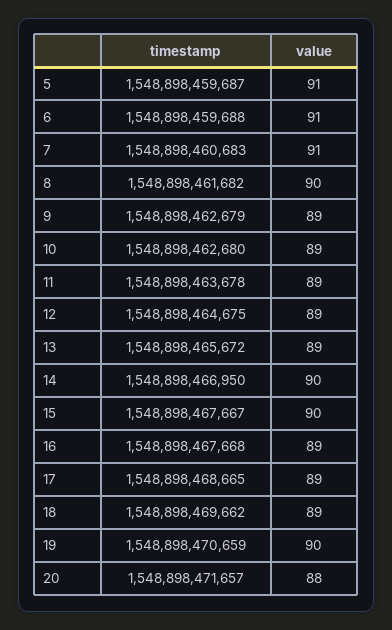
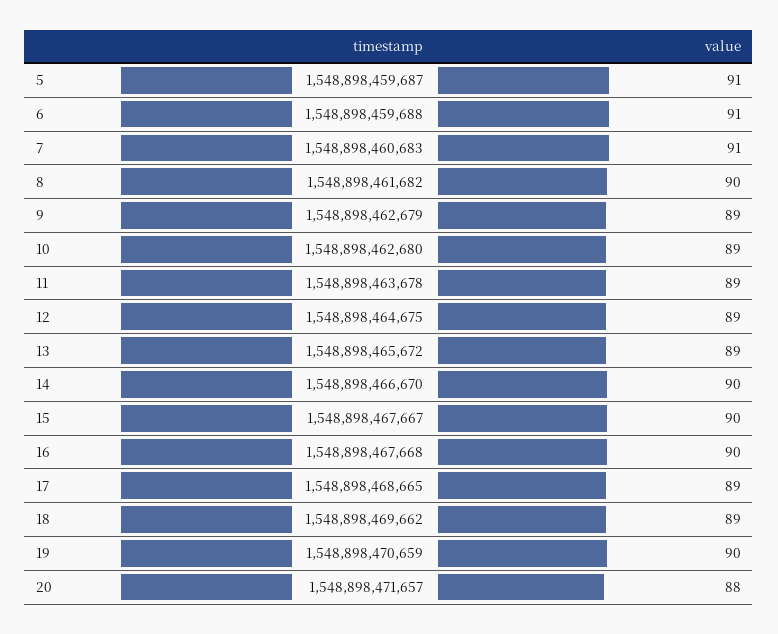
  {
    "timestamp": {
      "5": 1548898459687,
      "6": 1548898459688,
      "7": 1548898460683,
      "8": 1548898461682,
      "9": 1548898462679,
      "10": 1548898462680,
      "11": 1548898463678,
      "12": 1548898464675,
      "13": 1548898465672,
-     "14": 1548898466950,
+     "14": 1548898466670,
      "15": 1548898467667,
      "16": 1548898467668,
      "17": 1548898468665,
      "18": 1548898469662,
      "19": 1548898470659,
      "20": 1548898471657
    },
    "value": {
      "5": 91,
      "6": 91,
      "7": 91,
      "8": 90,
      "9": 89,
      "10": 89,
      "11": 89,
      "12": 89,
      "13": 89,
      "14": 90,
      "15": 90,
-     "16": 89,
+     "16": 90,
      "17": 89,
      "18": 89,
      "19": 90,
      "20": 88
    }
  }

